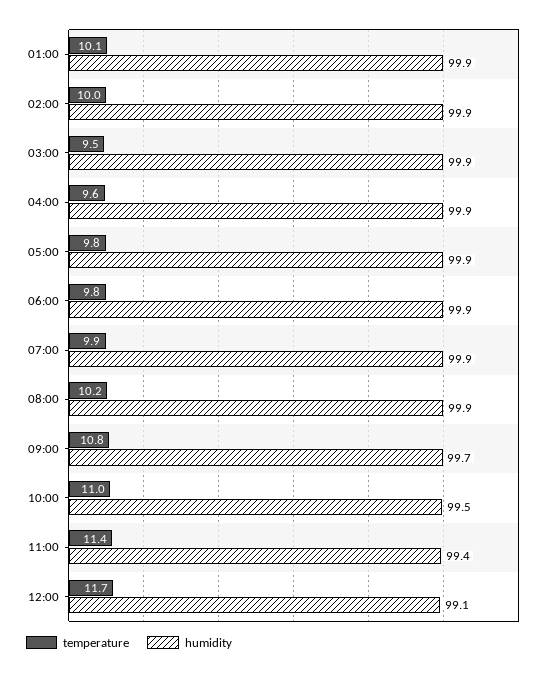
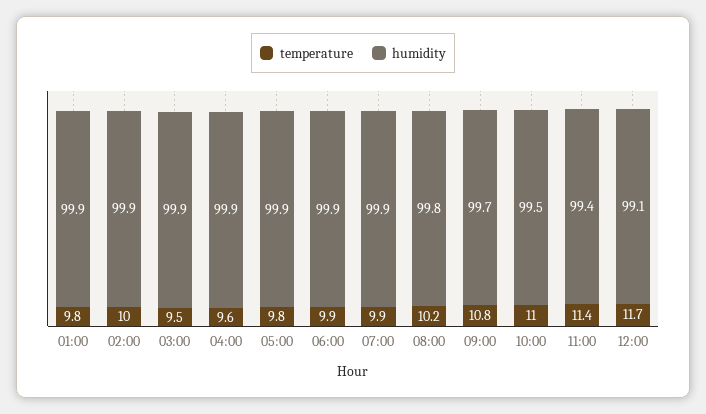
  {
    "temperature": {
-     "01:00": 10.1,
+     "01:00": 9.8,
      "02:00": 10,
      "03:00": 9.5,
      "04:00": 9.6,
      "05:00": 9.8,
-     "06:00": 9.8,
+     "06:00": 9.9,
      "07:00": 9.9,
      "08:00": 10.2,
      "09:00": 10.8,
      "10:00": 11,
      "11:00": 11.4,
      "12:00": 11.7
    },
    "humidity": {
      "01:00": 99.9,
      "02:00": 99.9,
      "03:00": 99.9,
      "04:00": 99.9,
      "05:00": 99.9,
      "06:00": 99.9,
      "07:00": 99.9,
-     "08:00": 99.9,
+     "08:00": 99.8,
      "09:00": 99.7,
      "10:00": 99.5,
      "11:00": 99.4,
      "12:00": 99.1
    }
  }

